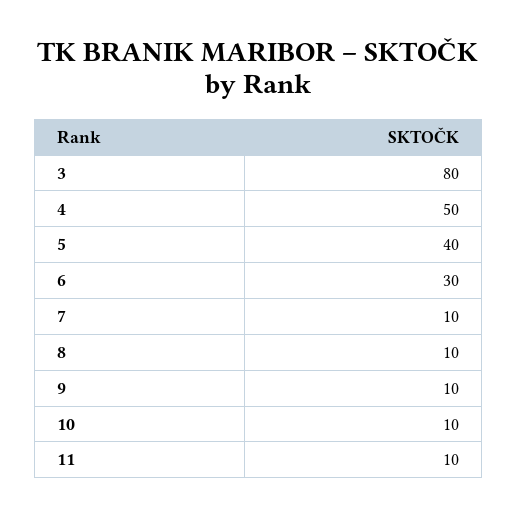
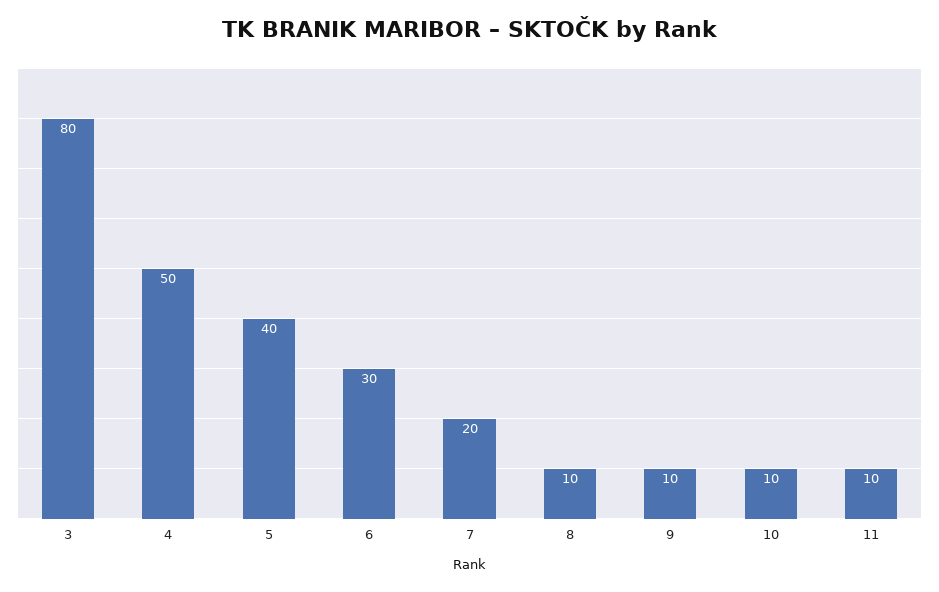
  {
    "3": 80,
    "4": 50,
    "5": 40,
    "6": 30,
-   "7": 10,
+   "7": 20,
    "8": 10,
    "9": 10,
    "10": 10,
    "11": 10
  }

